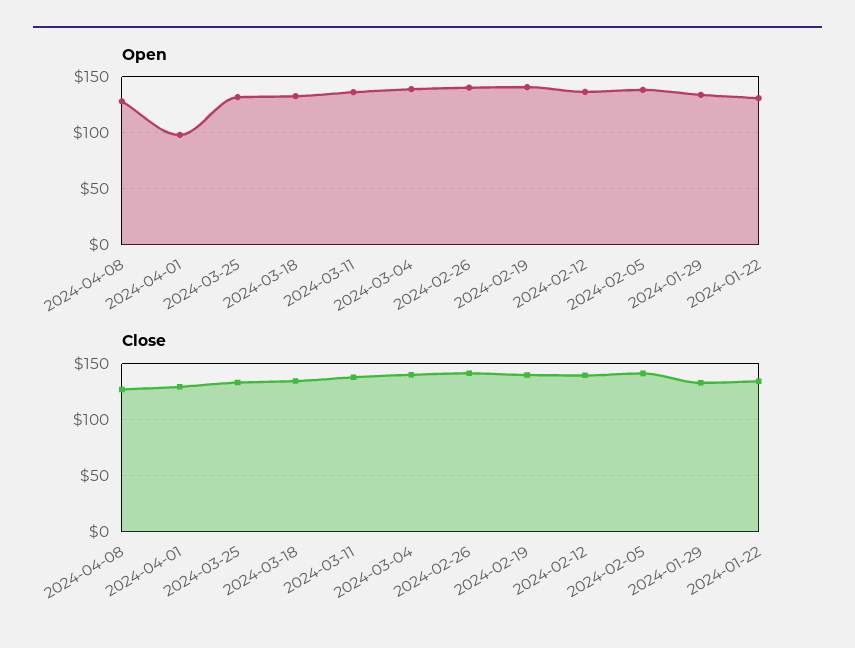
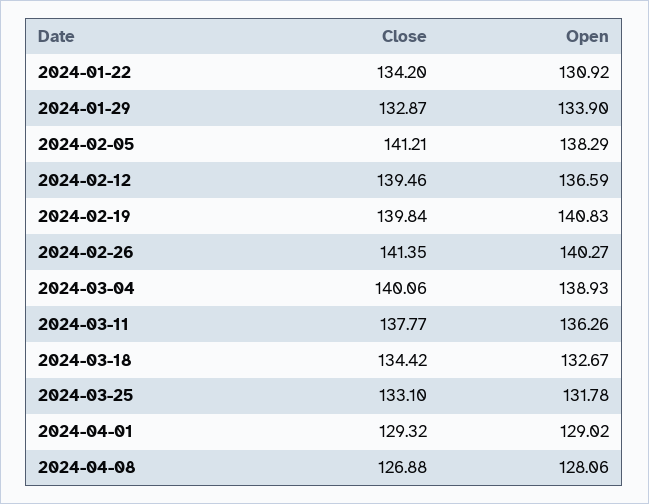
  {
    "Open": {
      "2024-04-08": 128.06,
-     "2024-04-01": 100,
+     "2024-04-01": 129.02,
      "2024-03-25": 131.78,
      "2024-03-18": 132.67,
      "2024-03-11": 136.26,
      "2024-03-04": 138.93,
      "2024-02-26": 140.27,
      "2024-02-19": 140.83,
      "2024-02-12": 136.59,
      "2024-02-05": 138.29,
      "2024-01-29": 133.9,
      "2024-01-22": 130.92
    },
    "Close": {
      "2024-04-08": 126.88,
      "2024-04-01": 129.32,
      "2024-03-25": 133.1,
      "2024-03-18": 134.42,
      "2024-03-11": 137.77,
      "2024-03-04": 140.06,
      "2024-02-26": 141.35,
      "2024-02-19": 139.84,
      "2024-02-12": 139.46,
      "2024-02-05": 141.21,
      "2024-01-29": 132.87,
      "2024-01-22": 134.2
    }
  }

